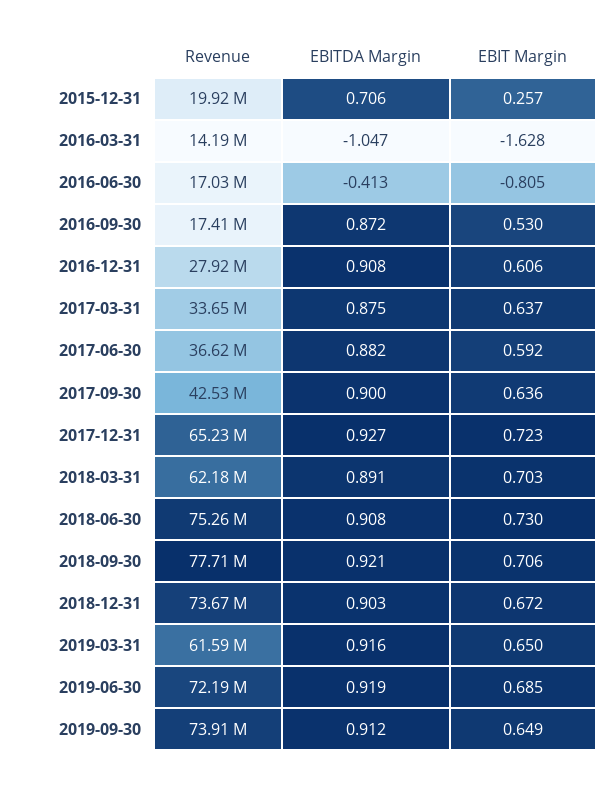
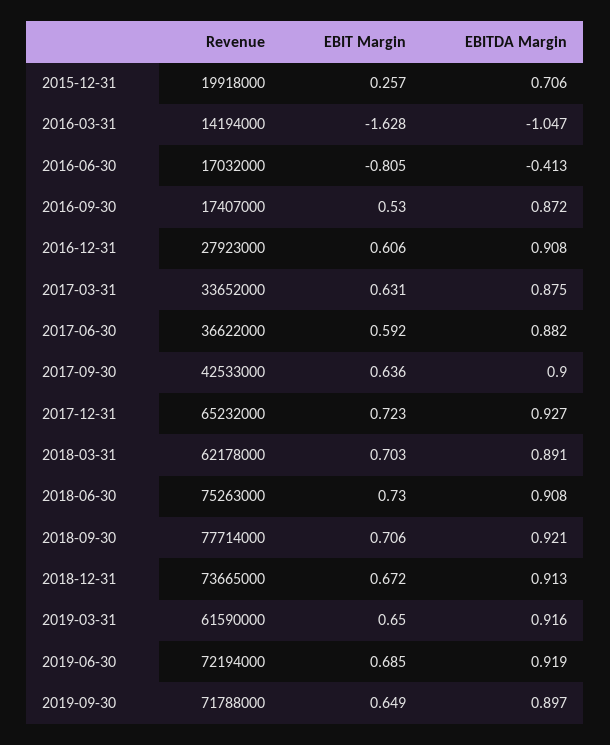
  {
    "Revenue": {
      "2015-12-31": 19918000,
      "2016-03-31": 14194000,
      "2016-06-30": 17032000,
      "2016-09-30": 17407000,
      "2016-12-31": 27923000,
      "2017-03-31": 33652000,
      "2017-06-30": 36622000,
      "2017-09-30": 42533000,
      "2017-12-31": 65232000,
      "2018-03-31": 62178000,
      "2018-06-30": 75263000,
      "2018-09-30": 77714000,
      "2018-12-31": 73665000,
      "2019-03-31": 61590000,
      "2019-06-30": 72194000,
-     "2019-09-30": 73910000
+     "2019-09-30": 71788000
    },
    "EBITDA Margin": {
      "2015-12-31": 0.706,
      "2016-03-31": -1.047,
      "2016-06-30": -0.413,
      "2016-09-30": 0.872,
      "2016-12-31": 0.908,
      "2017-03-31": 0.875,
      "2017-06-30": 0.882,
      "2017-09-30": 0.9,
      "2017-12-31": 0.927,
      "2018-03-31": 0.891,
      "2018-06-30": 0.908,
      "2018-09-30": 0.921,
-     "2018-12-31": 0.903,
+     "2018-12-31": 0.913,
      "2019-03-31": 0.916,
      "2019-06-30": 0.919,
-     "2019-09-30": 0.912
+     "2019-09-30": 0.897
    },
    "EBIT Margin": {
      "2015-12-31": 0.257,
      "2016-03-31": -1.628,
      "2016-06-30": -0.805,
      "2016-09-30": 0.53,
      "2016-12-31": 0.606,
-     "2017-03-31": 0.637,
+     "2017-03-31": 0.631,
      "2017-06-30": 0.592,
      "2017-09-30": 0.636,
      "2017-12-31": 0.723,
      "2018-03-31": 0.703,
      "2018-06-30": 0.73,
      "2018-09-30": 0.706,
      "2018-12-31": 0.672,
      "2019-03-31": 0.65,
      "2019-06-30": 0.685,
      "2019-09-30": 0.649
    }
  }

